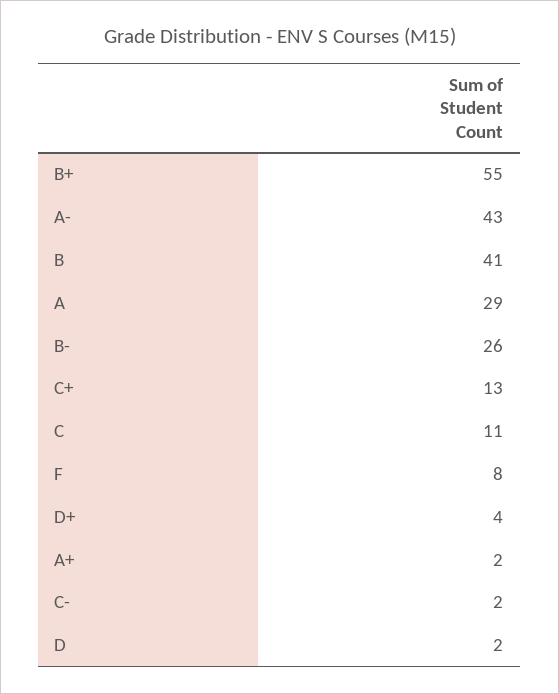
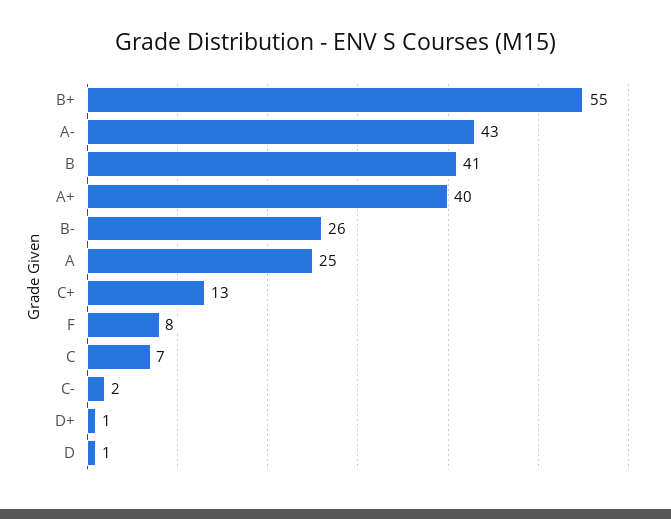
  {
    "B+": 55,
    "A-": 43,
    "B": 41,
-   "A": 29,
+   "A": 25,
    "B-": 26,
    "C+": 13,
-   "C": 11,
+   "C": 7,
    "F": 8,
-   "D+": 4,
+   "D+": 1,
-   "A+": 2,
+   "A+": 40,
    "C-": 2,
-   "D": 2
+   "D": 1
  }

